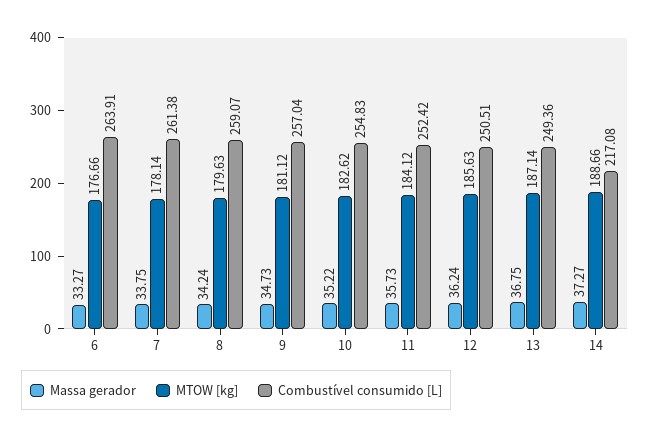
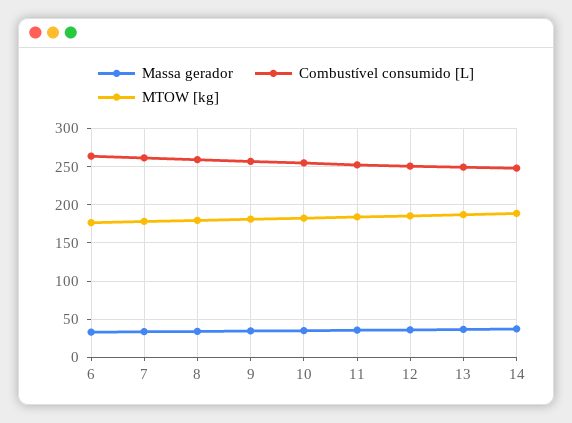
  {
    "Massa gerador": {
      "6": 33.27,
      "7": 33.75,
      "8": 34.24,
      "9": 34.73,
      "10": 35.22,
      "11": 35.73,
      "12": 36.24,
      "13": 36.75,
      "14": 37.27
    },
    "MTOW [kg]": {
      "6": 176.66,
      "7": 178.14,
      "8": 179.63,
      "9": 181.12,
      "10": 182.62,
      "11": 184.12,
      "12": 185.63,
      "13": 187.14,
      "14": 188.66
    },
    "Combustível consumido [L]": {
      "6": 263.91,
      "7": 261.38,
      "8": 259.07,
      "9": 257.04,
      "10": 254.83,
      "11": 252.42,
      "12": 250.51,
      "13": 249.36,
-     "14": 217.08
+     "14": 250
    }
  }

